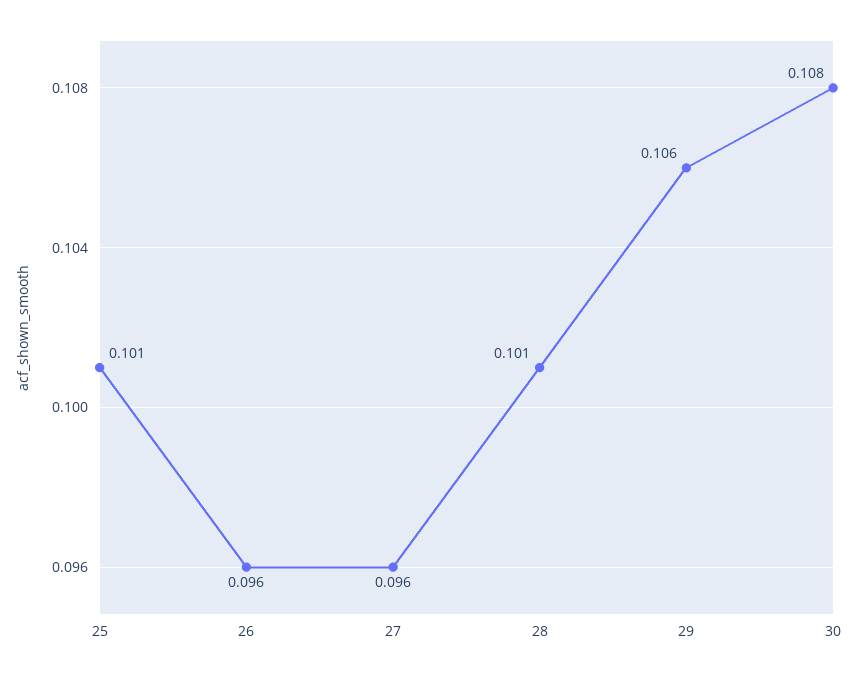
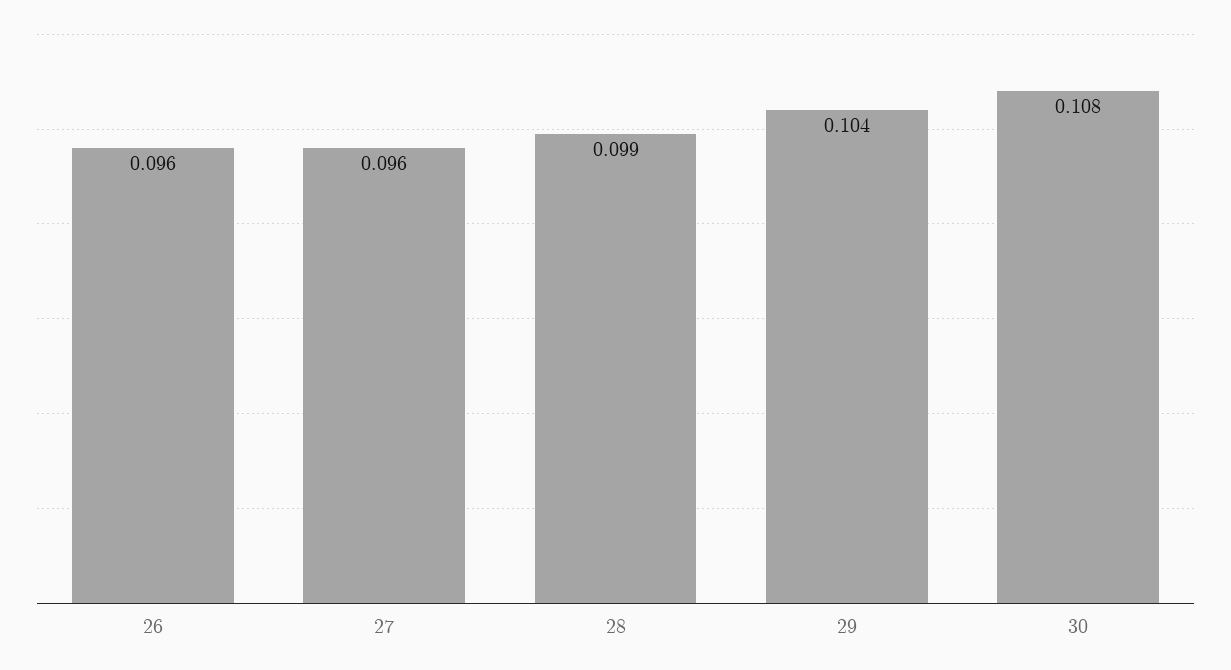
  {
-   "25": 0.101,
    "26": 0.096,
    "27": 0.096,
-   "28": 0.101,
+   "28": 0.099,
-   "29": 0.106,
+   "29": 0.104,
    "30": 0.108
  }

